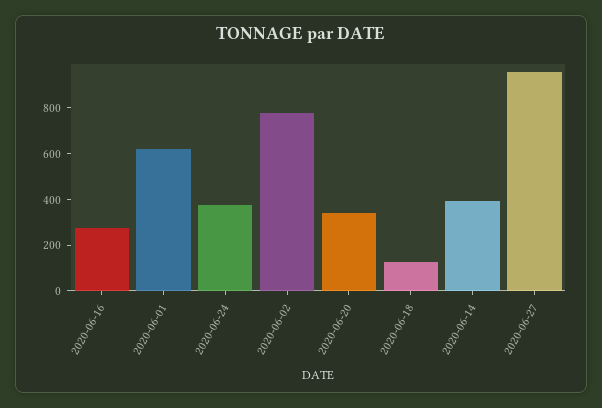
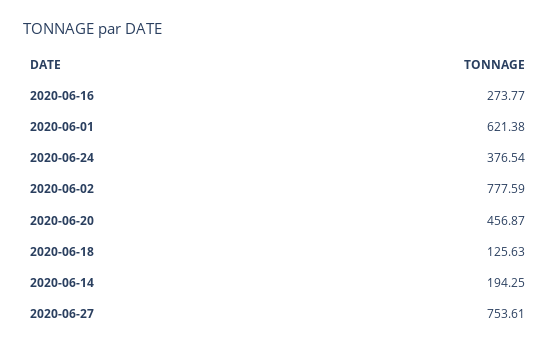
  {
    "2020-06-16": 273.77,
    "2020-06-01": 621.38,
    "2020-06-24": 376.54,
    "2020-06-02": 777.59,
-   "2020-06-20": 350,
+   "2020-06-20": 456.87,
    "2020-06-18": 125.63,
-   "2020-06-14": 400,
+   "2020-06-14": 194.25,
-   "2020-06-27": 950
+   "2020-06-27": 753.61
  }

